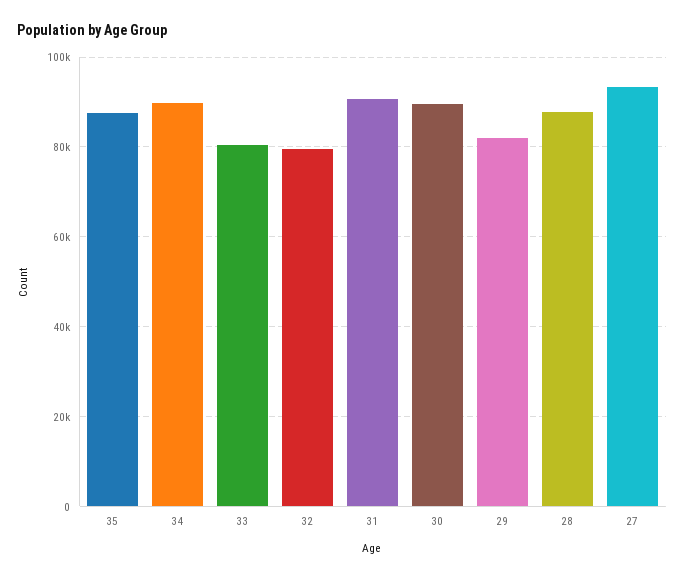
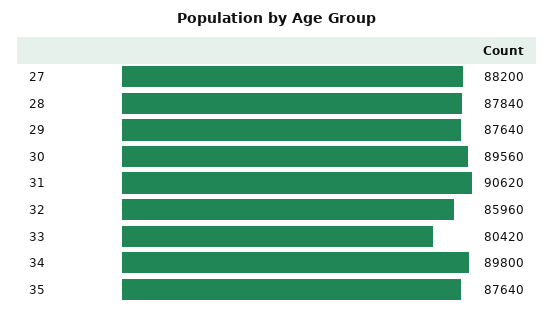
  {
    "35": 87640,
    "34": 89800,
    "33": 80420,
-   "32": 80000,
+   "32": 85960,
    "31": 90620,
    "30": 89560,
-   "29": 82000,
+   "29": 87640,
    "28": 87840,
-   "27": 94000
+   "27": 88200
  }

